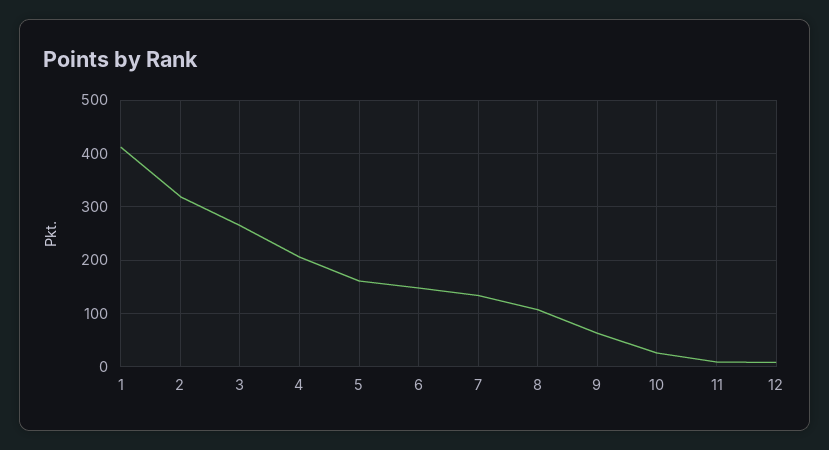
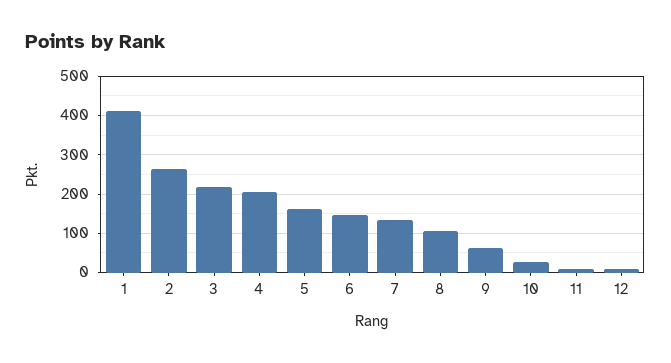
  {
    "1": 420,
-   "2": 320,
+   "2": 260,
-   "3": 260,
+   "3": 220,
    "4": 200,
    "5": 160,
    "6": 140,
    "7": 140,
    "8": 100,
    "9": 60,
    "10": 20,
    "11": 0,
    "12": 0
  }

